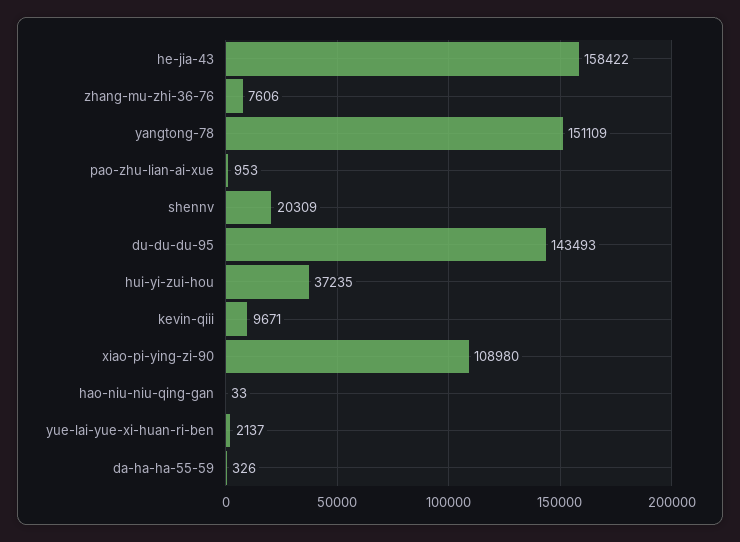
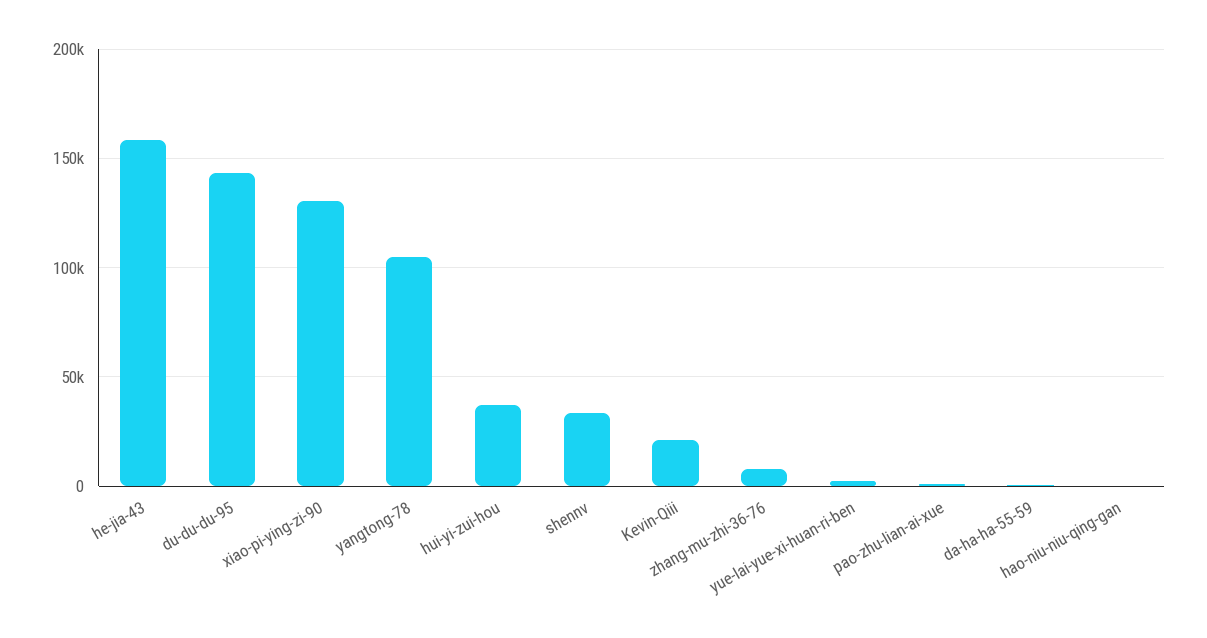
  {
    "he-jia-43": 158422,
    "zhang-mu-zhi-36-76": 7606,
-   "yangtong-78": 151109,
+   "yangtong-78": 105000,
    "pao-zhu-lian-ai-xue": 953,
-   "shennv": 20309,
+   "shennv": 35000,
    "du-du-du-95": 143493,
    "hui-yi-zui-hou": 37235,
-   "kevin-qiii": 9671,
+   "kevin-qiii": 20000,
-   "xiao-pi-ying-zi-90": 108980,
+   "xiao-pi-ying-zi-90": 130000,
    "hao-niu-niu-qing-gan": 33,
    "yue-lai-yue-xi-huan-ri-ben": 2137,
    "da-ha-ha-55-59": 326
  }

